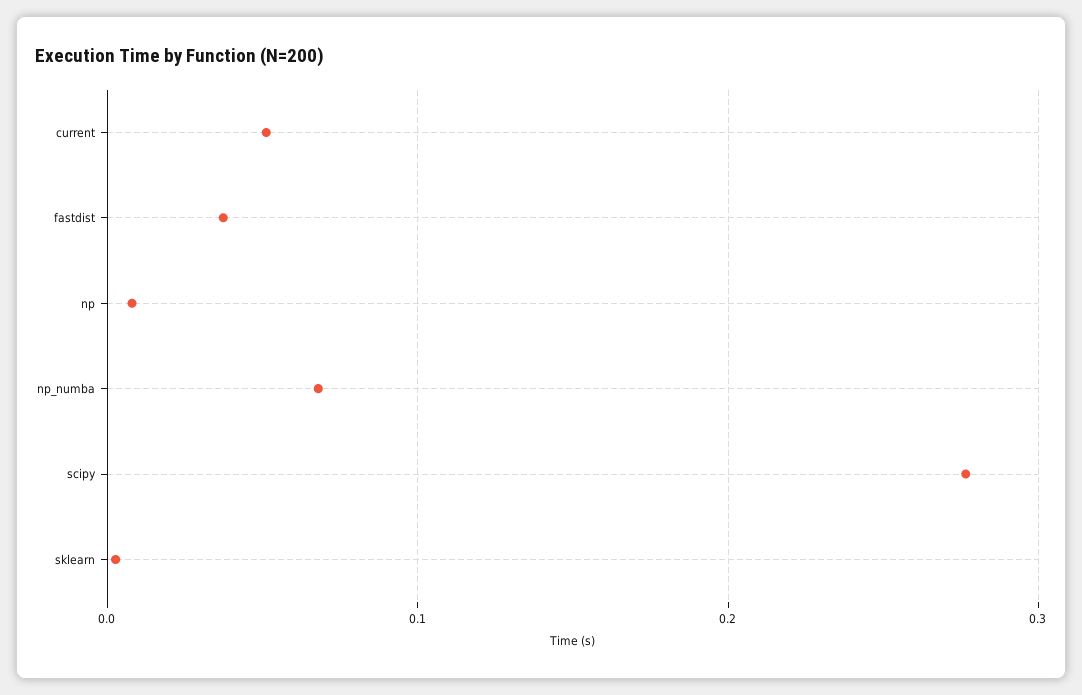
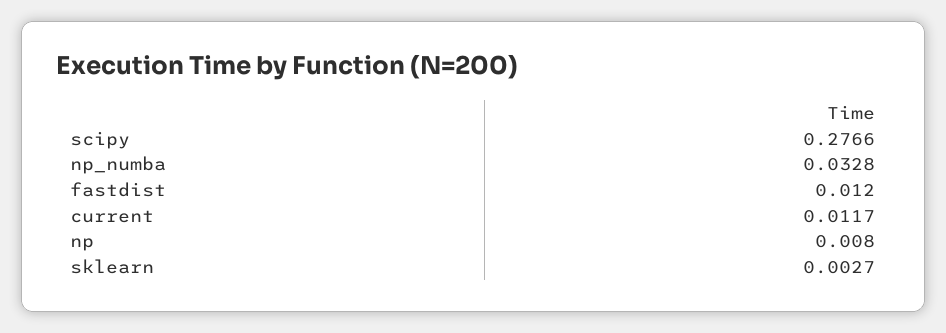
  {
-   "current": 0.05,
+   "current": 0.0117,
-   "fastdist": 0.04,
+   "fastdist": 0.012,
    "np": 0.008,
-   "np_numba": 0.07,
+   "np_numba": 0.0328,
    "scipy": 0.2766,
    "sklearn": 0.0027
  }

